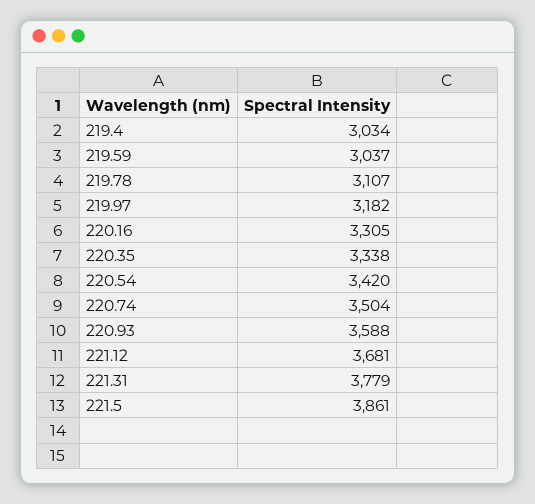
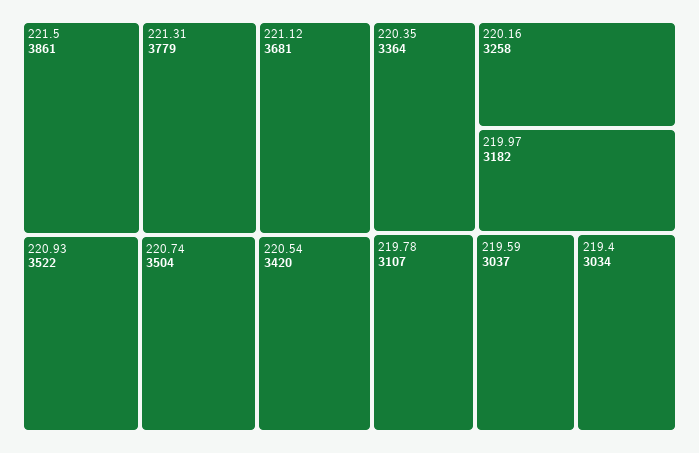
  {
    "219.4": 3034,
    "219.59": 3037,
    "219.78": 3107,
    "219.97": 3182,
-   "220.16": 3305,
+   "220.16": 3258,
-   "220.35": 3338,
+   "220.35": 3364,
    "220.54": 3420,
    "220.74": 3504,
-   "220.93": 3588,
+   "220.93": 3522,
    "221.12": 3681,
    "221.31": 3779,
    "221.5": 3861
  }

